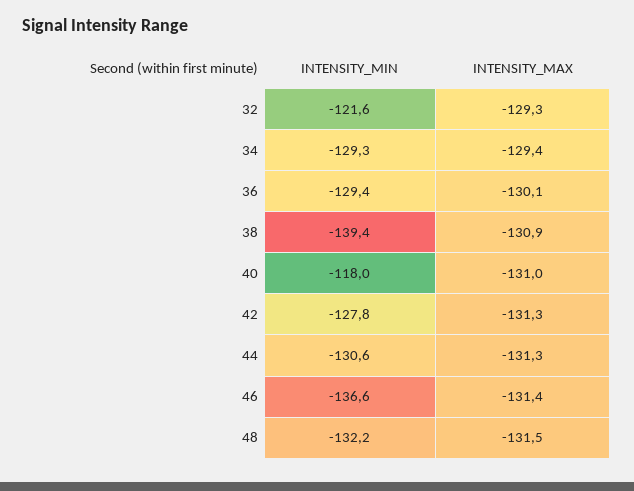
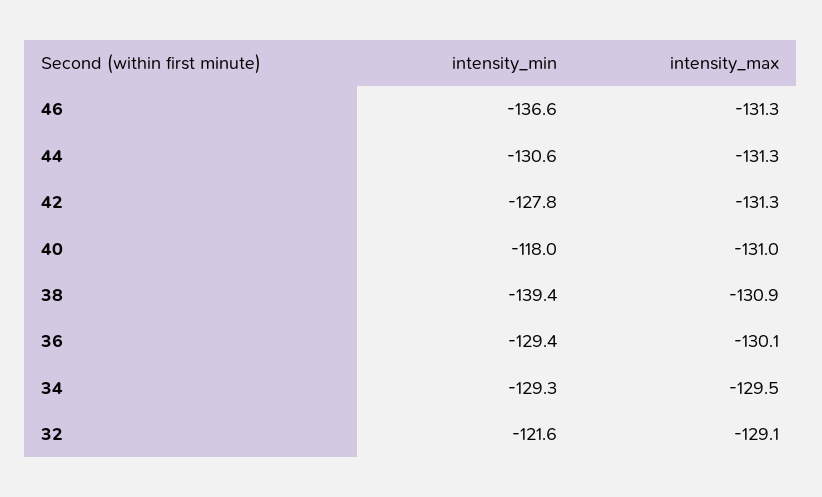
  {
    "INTENSITY_MIN": {
      "32": -121.6,
      "34": -129.3,
      "36": -129.4,
      "38": -139.4,
      "40": -118,
      "42": -127.8,
      "44": -130.6,
-     "46": -136.6,
+     "46": -136.6
-     "48": -132.2
    },
    "INTENSITY_MAX": {
-     "32": -129.3,
+     "32": -129.1,
-     "34": -129.4,
+     "34": -129.5,
      "36": -130.1,
      "38": -130.9,
      "40": -131,
      "42": -131.3,
      "44": -131.3,
-     "46": -131.4,
+     "46": -131.3
-     "48": -131.5
    }
  }

